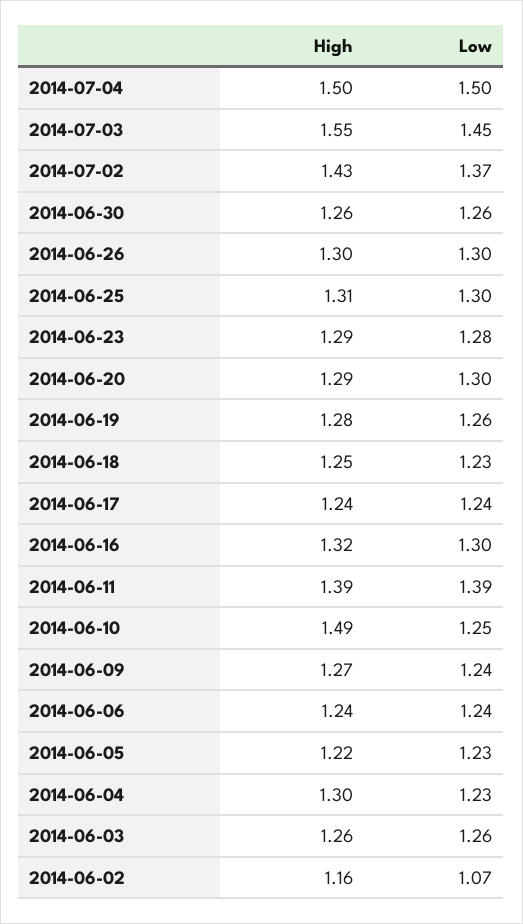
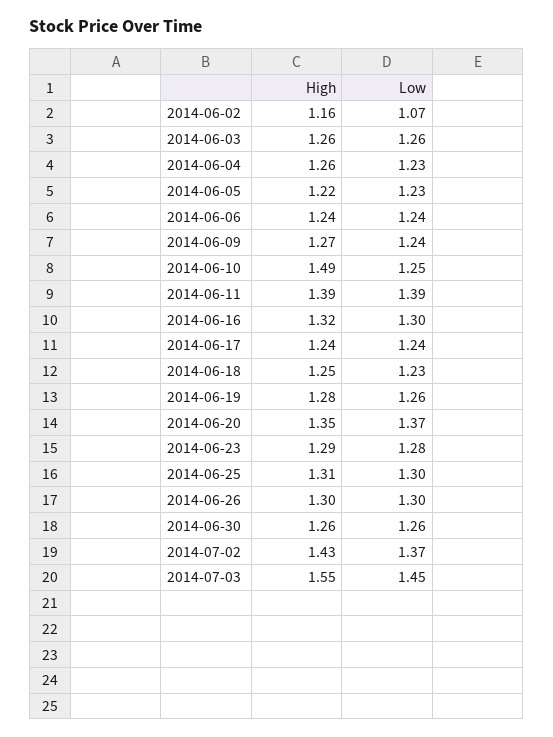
  {
    "High": {
-     "2014-07-04": 1.5,
      "2014-07-03": 1.55,
      "2014-07-02": 1.43,
      "2014-06-30": 1.26,
      "2014-06-26": 1.3,
      "2014-06-25": 1.31,
      "2014-06-23": 1.29,
-     "2014-06-20": 1.29,
+     "2014-06-20": 1.35,
      "2014-06-19": 1.28,
      "2014-06-18": 1.25,
      "2014-06-17": 1.24,
      "2014-06-16": 1.32,
      "2014-06-11": 1.39,
      "2014-06-10": 1.49,
      "2014-06-09": 1.27,
      "2014-06-06": 1.24,
      "2014-06-05": 1.22,
-     "2014-06-04": 1.3,
+     "2014-06-04": 1.26,
      "2014-06-03": 1.26,
      "2014-06-02": 1.16
    },
    "Low": {
-     "2014-07-04": 1.5,
      "2014-07-03": 1.45,
      "2014-07-02": 1.37,
      "2014-06-30": 1.26,
      "2014-06-26": 1.3,
      "2014-06-25": 1.3,
      "2014-06-23": 1.28,
-     "2014-06-20": 1.3,
+     "2014-06-20": 1.37,
      "2014-06-19": 1.26,
      "2014-06-18": 1.23,
      "2014-06-17": 1.24,
      "2014-06-16": 1.3,
      "2014-06-11": 1.39,
      "2014-06-10": 1.25,
      "2014-06-09": 1.24,
      "2014-06-06": 1.24,
      "2014-06-05": 1.23,
      "2014-06-04": 1.23,
      "2014-06-03": 1.26,
      "2014-06-02": 1.07
    }
  }

